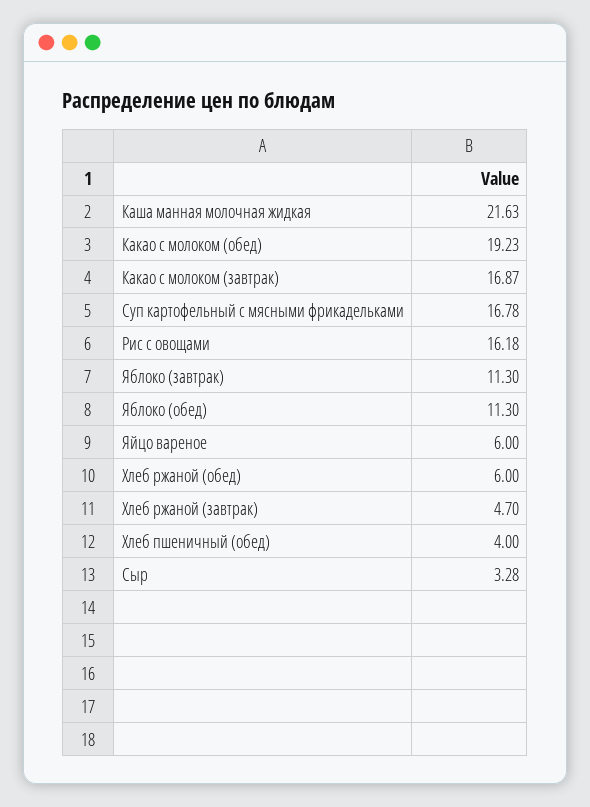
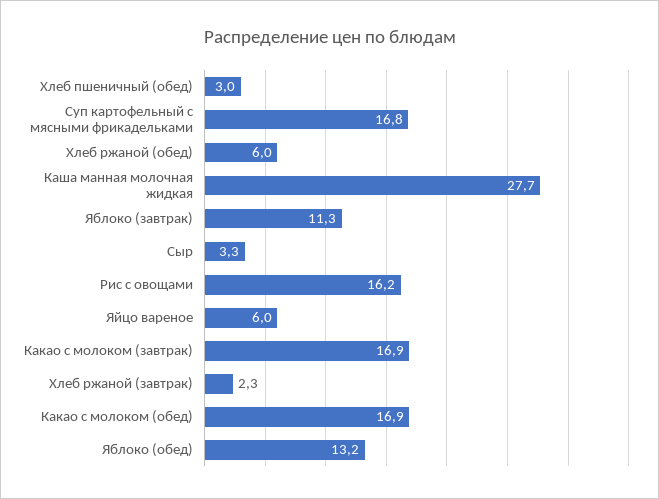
  {
-   "Каша манная молочная жидкая": 21.63,
+   "Каша манная молочная жидкая": 27.7,
-   "Какао с молоком (обед)": 19.23,
+   "Какао с молоком (обед)": 16.9,
    "Какао с молоком (завтрак)": 16.87,
    "Суп картофельный с мясными фрикадельками": 16.78,
    "Рис с овощами": 16.18,
    "Яблоко (завтрак)": 11.3,
-   "Яблоко (обед)": 11.3,
+   "Яблоко (обед)": 13.2,
    "Яйцо вареное": 6,
    "Хлеб ржаной (обед)": 6,
-   "Хлеб ржаной (завтрак)": 4.7,
+   "Хлеб ржаной (завтрак)": 2.3,
-   "Хлеб пшеничный (обед)": 4,
+   "Хлеб пшеничный (обед)": 3,
    "Сыр": 3.28
  }

